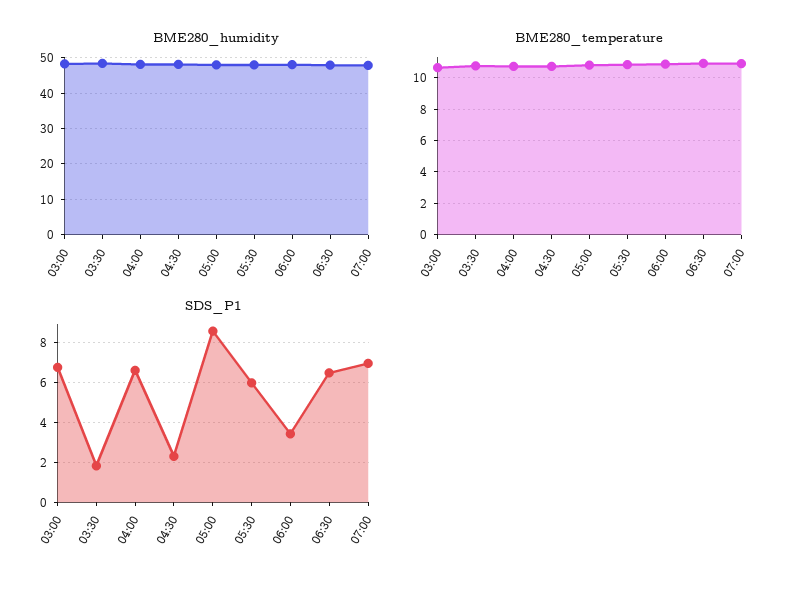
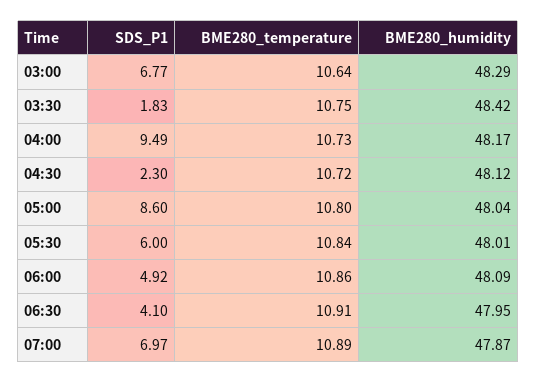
  {
    "BME280_humidity": {
      "03:00": 48.29,
      "03:30": 48.42,
      "04:00": 48.17,
      "04:30": 48.12,
      "05:00": 48.04,
      "05:30": 48.01,
      "06:00": 48.09,
      "06:30": 47.95,
      "07:00": 47.87
    },
    "BME280_temperature": {
      "03:00": 10.64,
      "03:30": 10.75,
      "04:00": 10.73,
      "04:30": 10.72,
      "05:00": 10.8,
      "05:30": 10.84,
      "06:00": 10.86,
      "06:30": 10.91,
      "07:00": 10.89
    },
    "SDS_P1": {
      "03:00": 6.77,
      "03:30": 1.83,
-     "04:00": 6.5,
+     "04:00": 9.49,
      "04:30": 2.3,
      "05:00": 8.6,
      "05:30": 6,
-     "06:00": 3.5,
+     "06:00": 4.92,
-     "06:30": 6.5,
+     "06:30": 4.1,
      "07:00": 6.97
    }
  }

